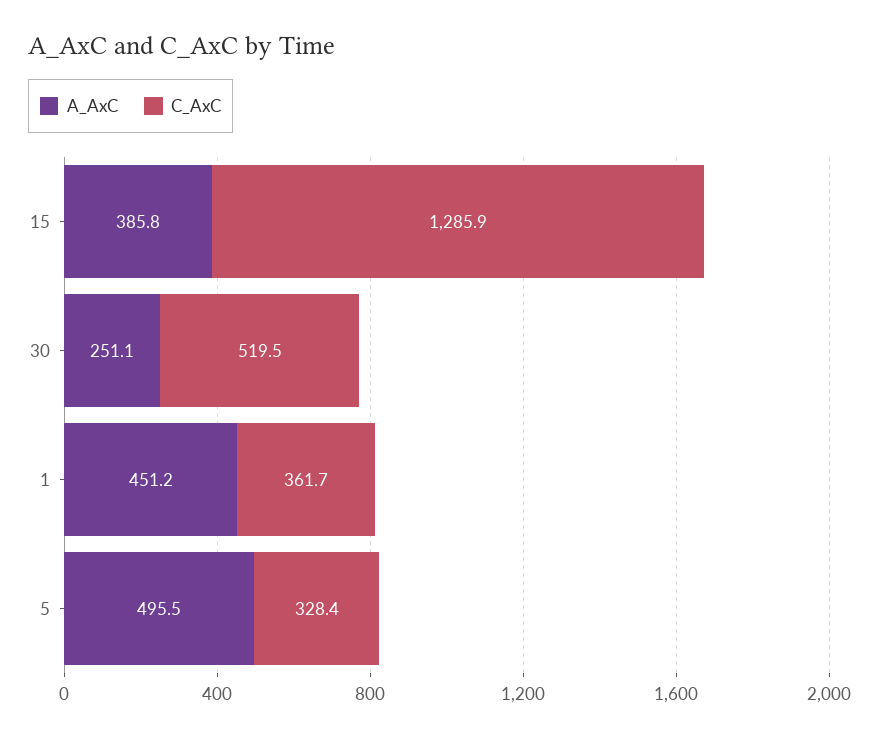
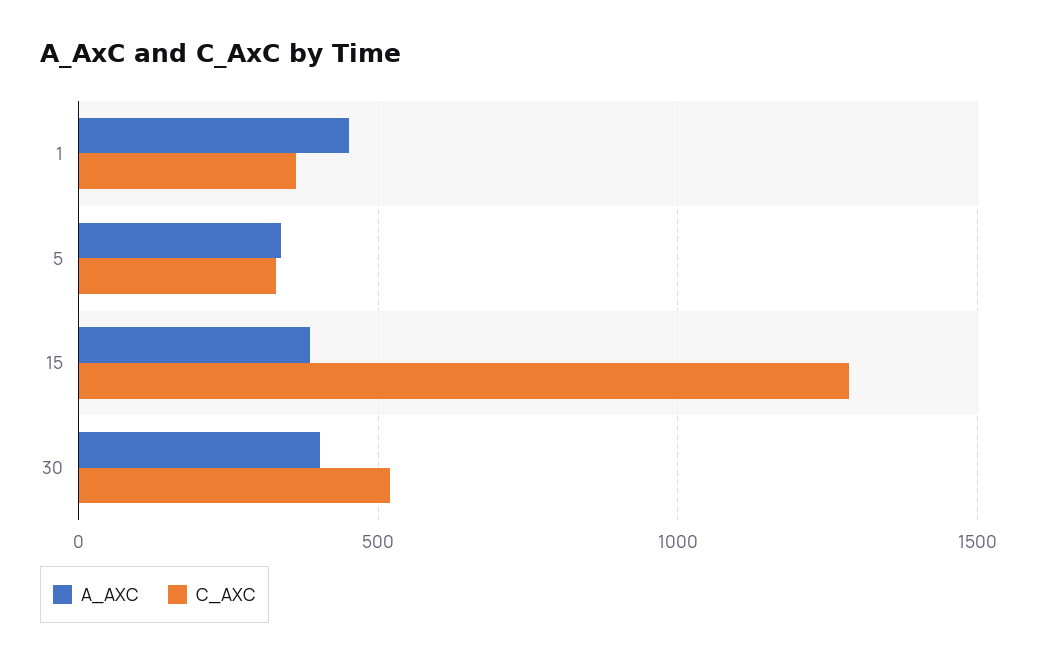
  {
    "A_AxC": {
      "15": 385.8,
-     "30": 251.1,
+     "30": 400,
      "1": 451.2,
-     "5": 495.5
+     "5": 350
    },
    "C_AxC": {
      "15": 1285.9,
      "30": 519.5,
      "1": 361.7,
      "5": 328.4
    }
  }

